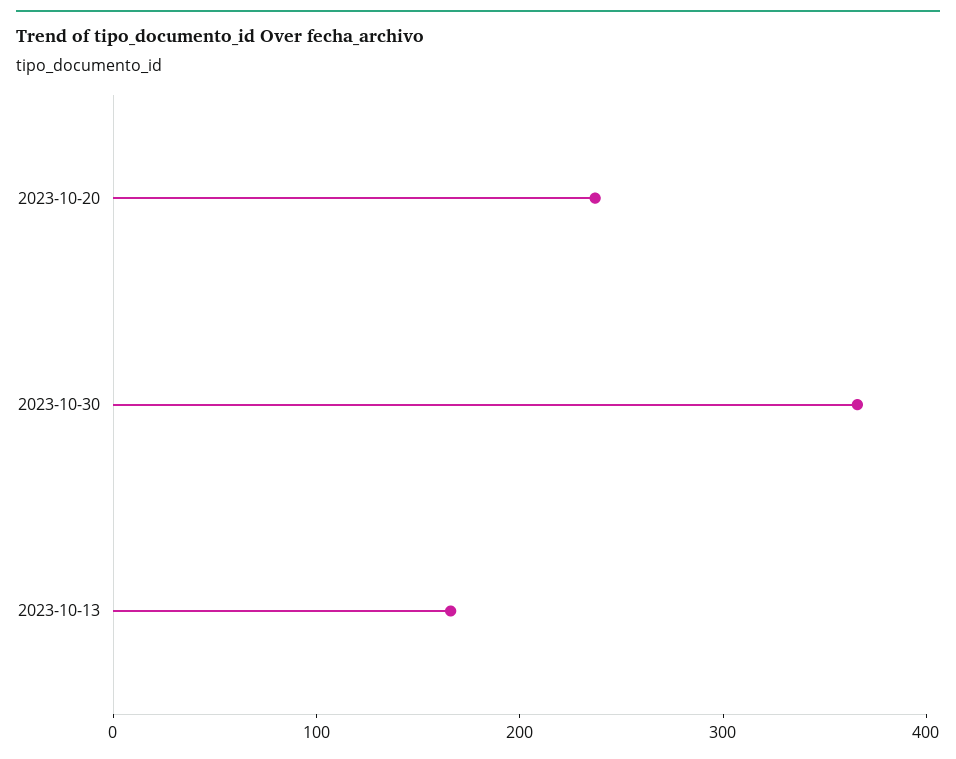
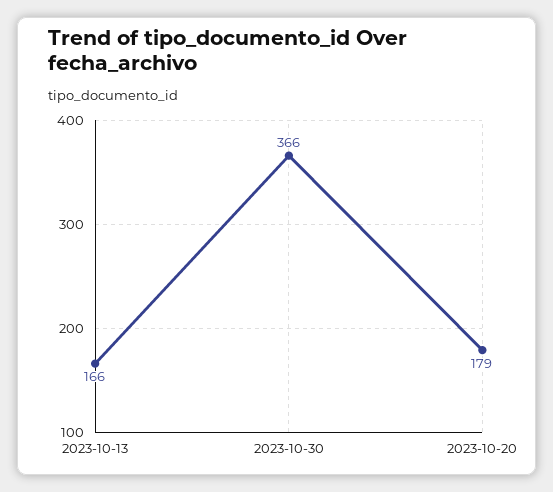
  {
-   "2023-10-20": 240,
+   "2023-10-20": 179,
    "2023-10-30": 366,
    "2023-10-13": 166
  }

